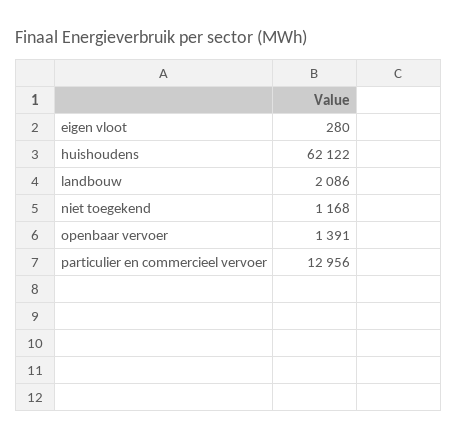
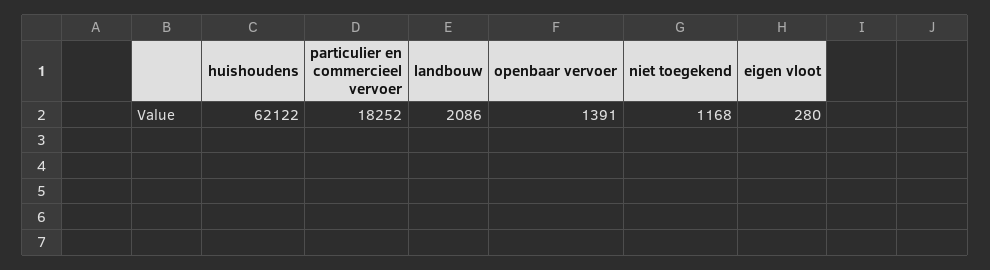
  {
    "eigen vloot": 280,
    "huishoudens": 62122,
    "landbouw": 2086,
    "niet toegekend": 1168,
    "openbaar vervoer": 1391,
-   "particulier en commercieel vervoer": 12956
+   "particulier en commercieel vervoer": 18252
  }

